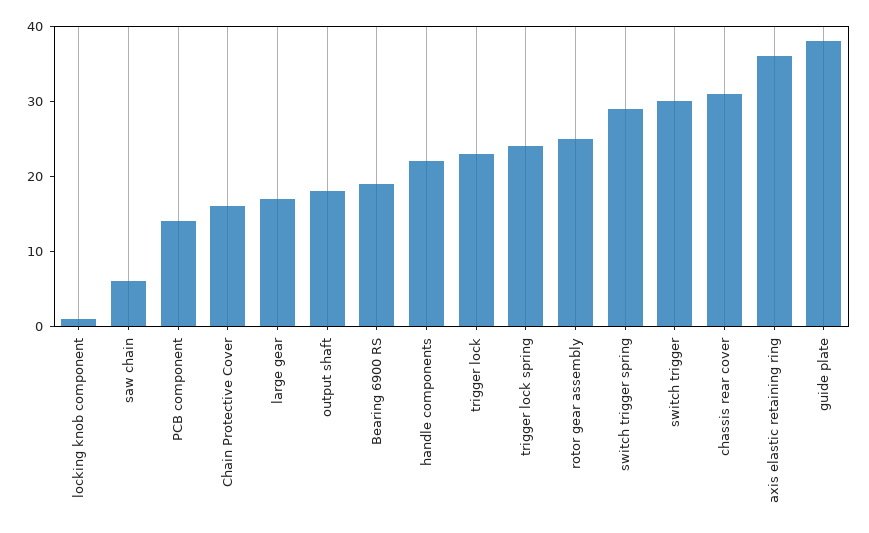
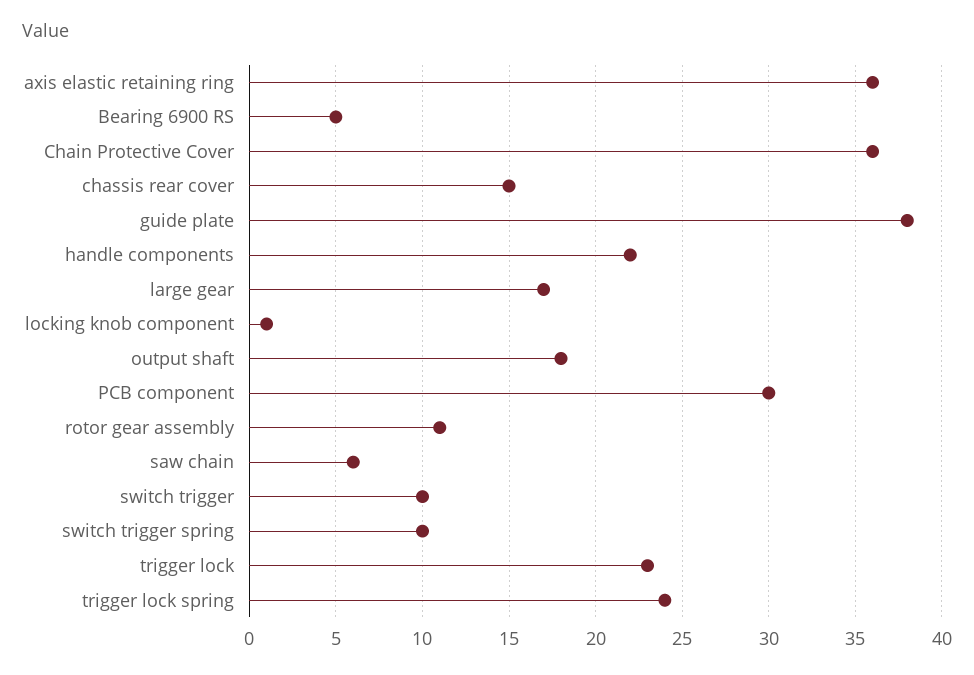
  {
    "locking knob component": 1,
    "saw chain": 6,
-   "PCB component": 15,
+   "PCB component": 30,
-   "Chain Protective Cover": 15,
+   "Chain Protective Cover": 36,
    "large gear": 17,
    "output shaft": 18,
-   "Bearing 6900 RS": 20,
+   "Bearing 6900 RS": 5,
    "handle components": 22,
    "trigger lock": 23,
    "trigger lock spring": 24,
-   "rotor gear assembly": 25,
+   "rotor gear assembly": 11,
-   "switch trigger spring": 30,
+   "switch trigger spring": 10,
-   "switch trigger": 30,
+   "switch trigger": 10,
-   "chassis rear cover": 30,
+   "chassis rear cover": 15,
    "axis elastic retaining ring": 36,
    "guide plate": 38
  }

